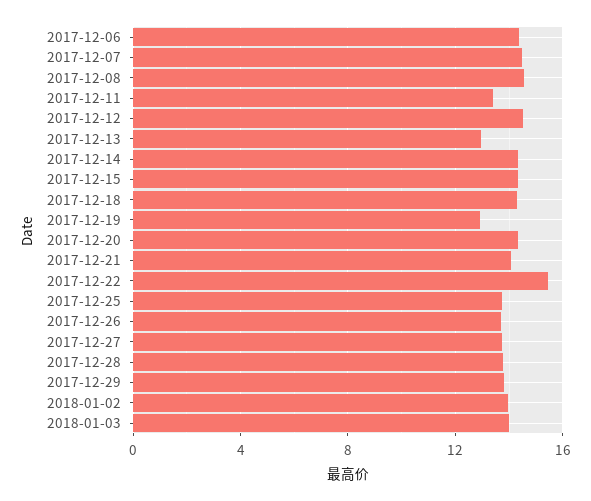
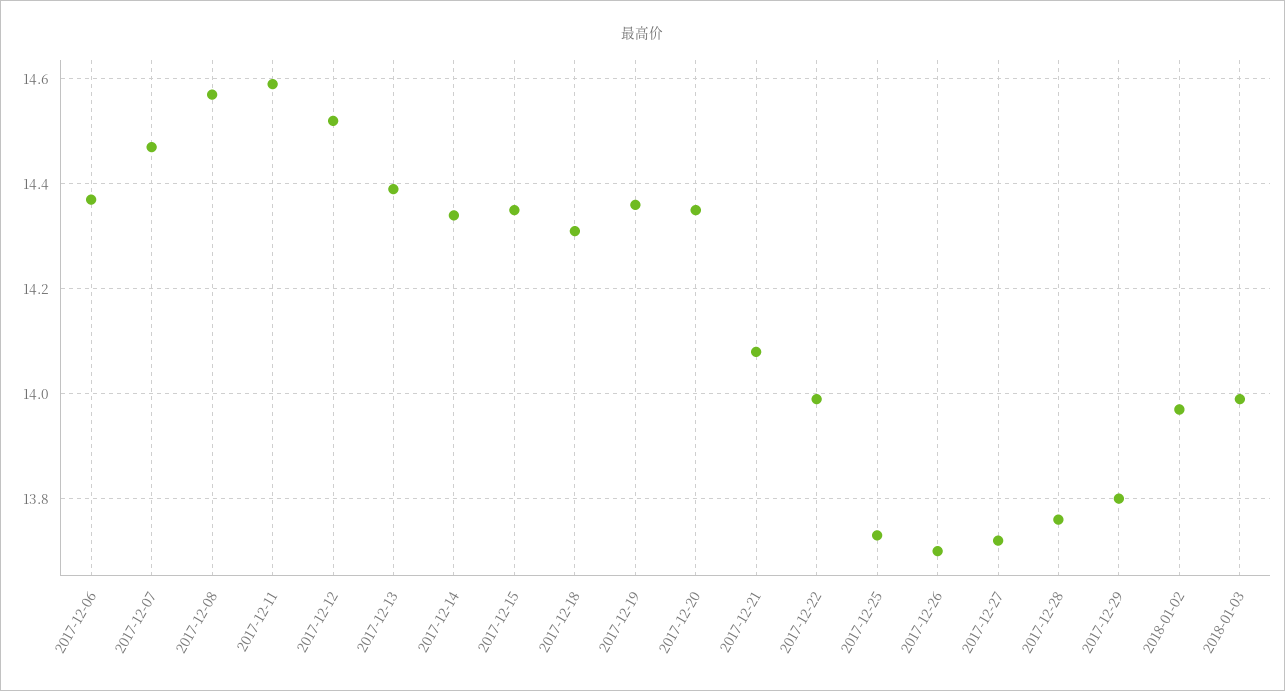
  {
    "2017-12-06": 14.35,
    "2017-12-07": 14.45,
    "2017-12-08": 14.55,
-   "2017-12-11": 13.5,
+   "2017-12-11": 14.6,
    "2017-12-12": 14.5,
-   "2017-12-13": 13,
+   "2017-12-13": 14.4,
    "2017-12-14": 14.35,
    "2017-12-15": 14.35,
    "2017-12-18": 14.3,
-   "2017-12-19": 13,
+   "2017-12-19": 14.35,
    "2017-12-20": 14.35,
    "2017-12-21": 14.1,
-   "2017-12-22": 15.5,
+   "2017-12-22": 14,
    "2017-12-25": 13.75,
    "2017-12-26": 13.7,
    "2017-12-27": 13.7,
    "2017-12-28": 13.75,
    "2017-12-29": 13.8,
    "2018-01-02": 13.95,
    "2018-01-03": 14
  }

